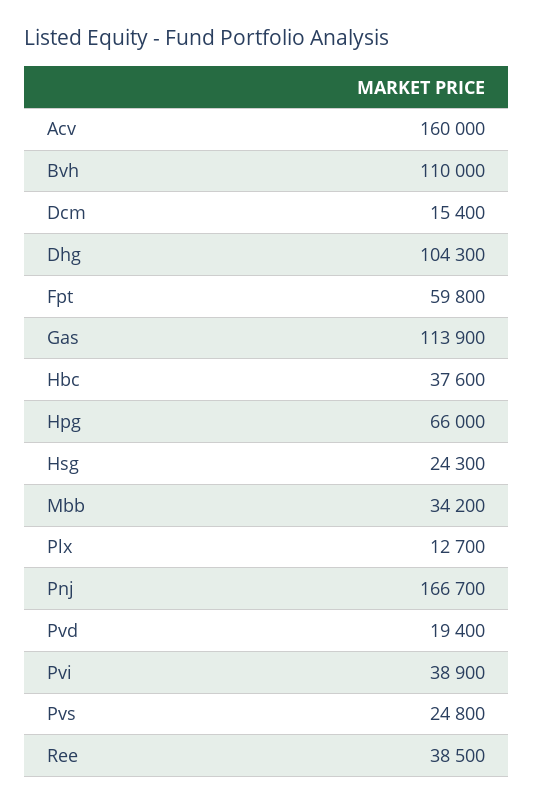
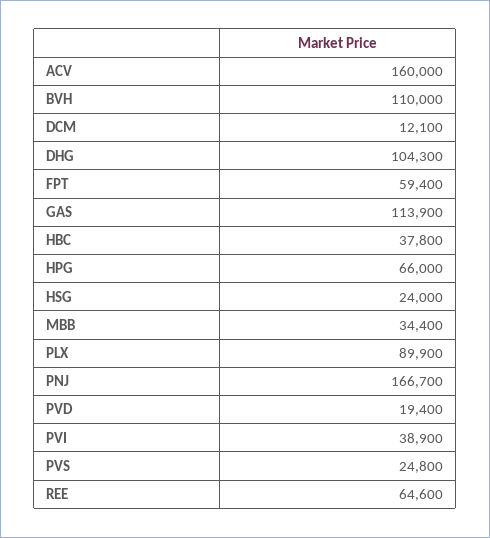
  {
    "Acv": 160000,
    "Bvh": 110000,
-   "Dcm": 15400,
+   "Dcm": 12100,
    "Dhg": 104300,
-   "Fpt": 59800,
+   "Fpt": 59400,
    "Gas": 113900,
-   "Hbc": 37600,
+   "Hbc": 37800,
    "Hpg": 66000,
-   "Hsg": 24300,
+   "Hsg": 24000,
-   "Mbb": 34200,
+   "Mbb": 34400,
-   "Plx": 12700,
+   "Plx": 89900,
    "Pnj": 166700,
    "Pvd": 19400,
    "Pvi": 38900,
    "Pvs": 24800,
-   "Ree": 38500
+   "Ree": 64600
  }

